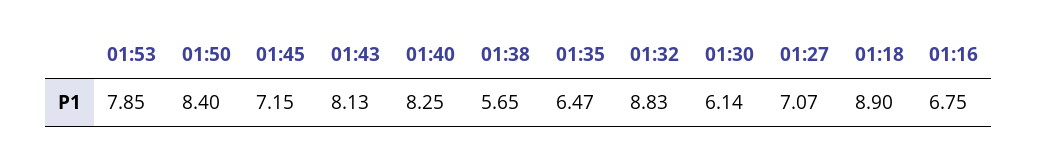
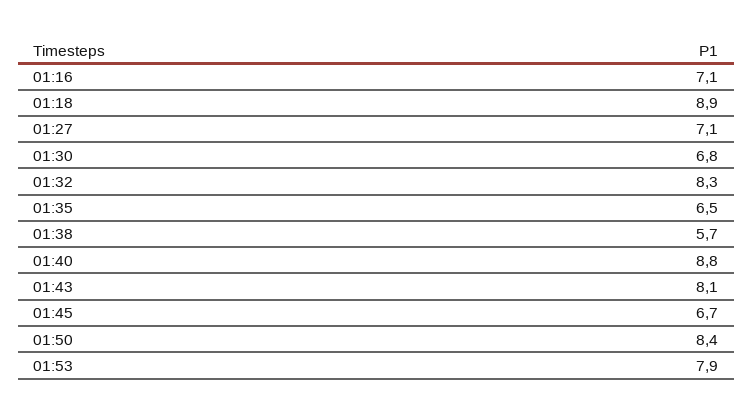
  {
    "01:53": 7.85,
    "01:50": 8.4,
-   "01:45": 7.15,
+   "01:45": 6.7,
    "01:43": 8.13,
-   "01:40": 8.25,
+   "01:40": 8.8,
    "01:38": 5.65,
    "01:35": 6.47,
-   "01:32": 8.83,
+   "01:32": 8.3,
-   "01:30": 6.14,
+   "01:30": 6.8,
    "01:27": 7.07,
    "01:18": 8.9,
-   "01:16": 6.75
+   "01:16": 7.1
  }

